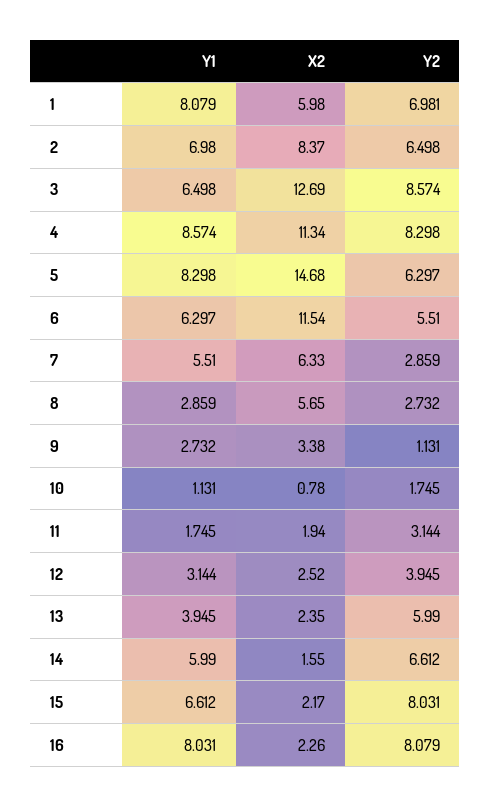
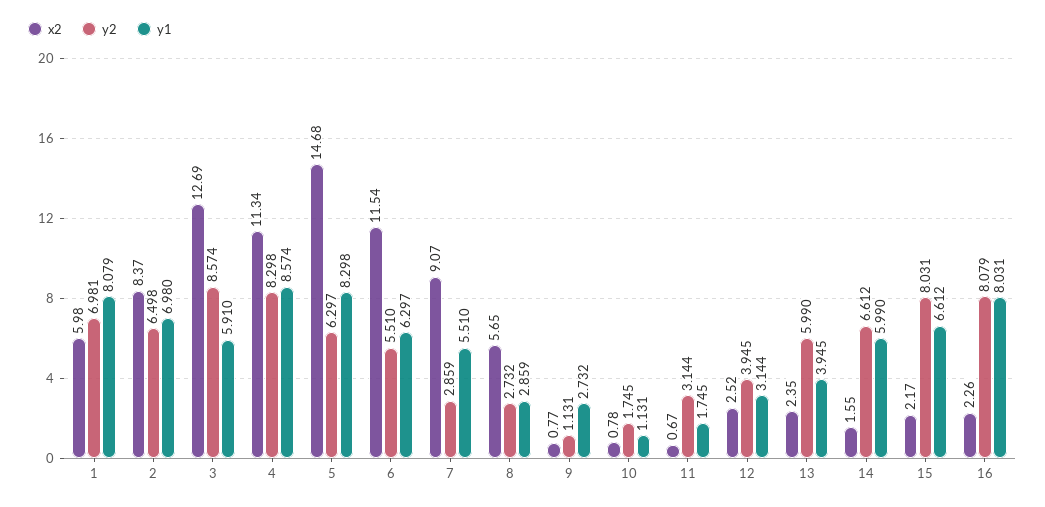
  {
    "Y1": {
      "1": 8.079,
      "2": 6.98,
-     "3": 6.498,
+     "3": 5.91,
      "4": 8.574,
      "5": 8.298,
      "6": 6.297,
      "7": 5.51,
      "8": 2.859,
      "9": 2.732,
      "10": 1.131,
      "11": 1.745,
      "12": 3.144,
      "13": 3.945,
      "14": 5.99,
      "15": 6.612,
      "16": 8.031
    },
    "X2": {
      "1": 5.98,
      "2": 8.37,
      "3": 12.69,
      "4": 11.34,
      "5": 14.68,
      "6": 11.54,
-     "7": 6.33,
+     "7": 9.07,
      "8": 5.65,
-     "9": 3.38,
+     "9": 0.77,
      "10": 0.78,
-     "11": 1.94,
+     "11": 0.67,
      "12": 2.52,
      "13": 2.35,
      "14": 1.55,
      "15": 2.17,
      "16": 2.26
    },
    "Y2": {
      "1": 6.981,
      "2": 6.498,
      "3": 8.574,
      "4": 8.298,
      "5": 6.297,
      "6": 5.51,
      "7": 2.859,
      "8": 2.732,
      "9": 1.131,
      "10": 1.745,
      "11": 3.144,
      "12": 3.945,
      "13": 5.99,
      "14": 6.612,
      "15": 8.031,
      "16": 8.079
    }
  }

